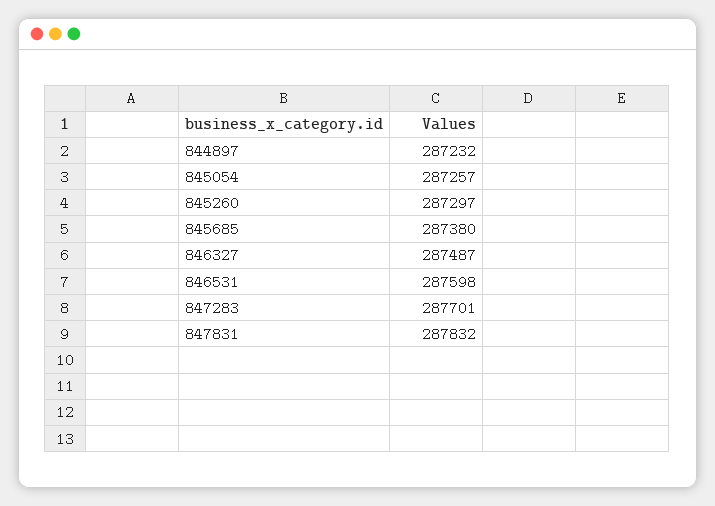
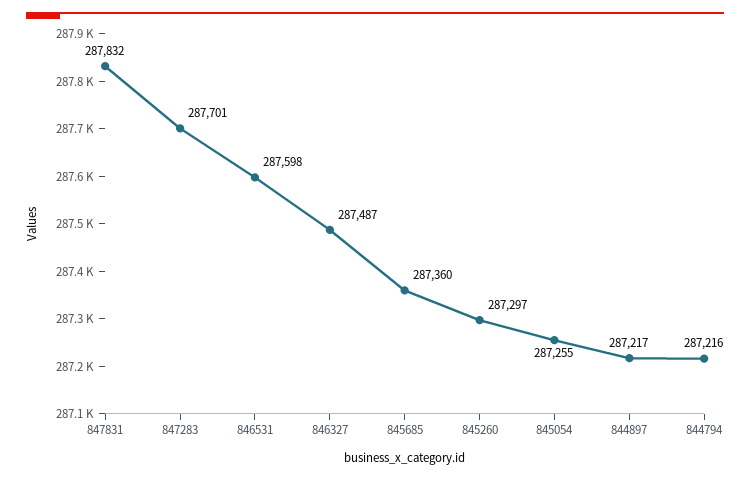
  {
-   "844897": 287232,
+   "844897": 287217,
-   "845054": 287257,
+   "845054": 287255,
    "845260": 287297,
-   "845685": 287380,
+   "845685": 287360,
    "846327": 287487,
    "846531": 287598,
    "847283": 287701,
-   "847831": 287832
+   "847831": 287832,
+   "844794": 287216
  }

